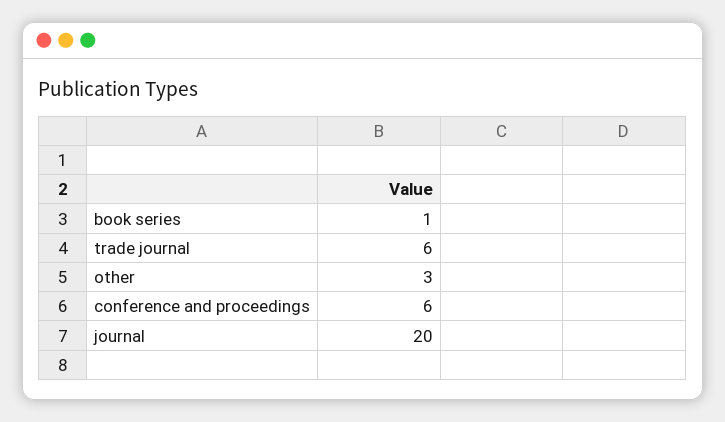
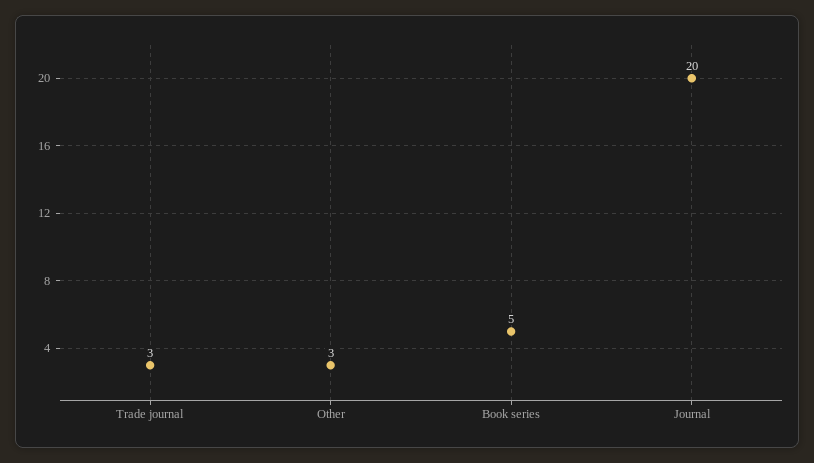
  {
-   "book series": 1,
+   "book series": 5,
-   "trade journal": 6,
+   "trade journal": 3,
    "other": 3,
-   "conference and proceedings": 6,
    "journal": 20
  }

